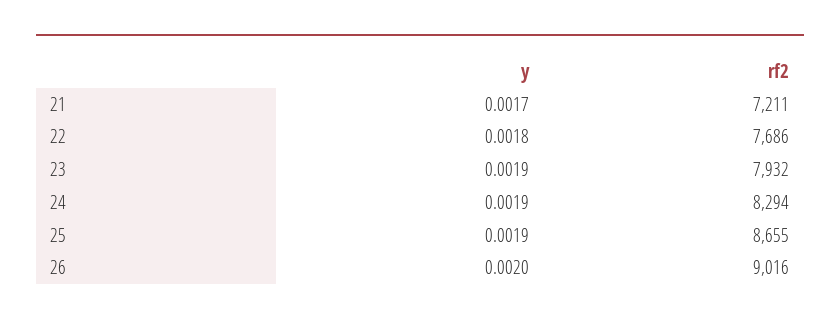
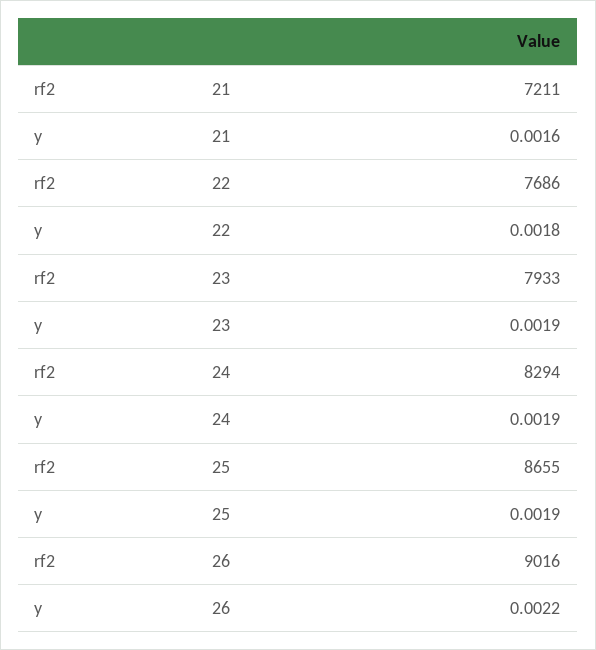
  {
    "y": {
-     "21": 0.0017,
+     "21": 0.0016,
      "22": 0.0018,
      "23": 0.0019,
      "24": 0.0019,
      "25": 0.0019,
-     "26": 0.002
+     "26": 0.0022
    },
    "rf2": {
      "21": 7211,
      "22": 7686,
-     "23": 7932,
+     "23": 7933,
      "24": 8294,
      "25": 8655,
      "26": 9016
    }
  }

